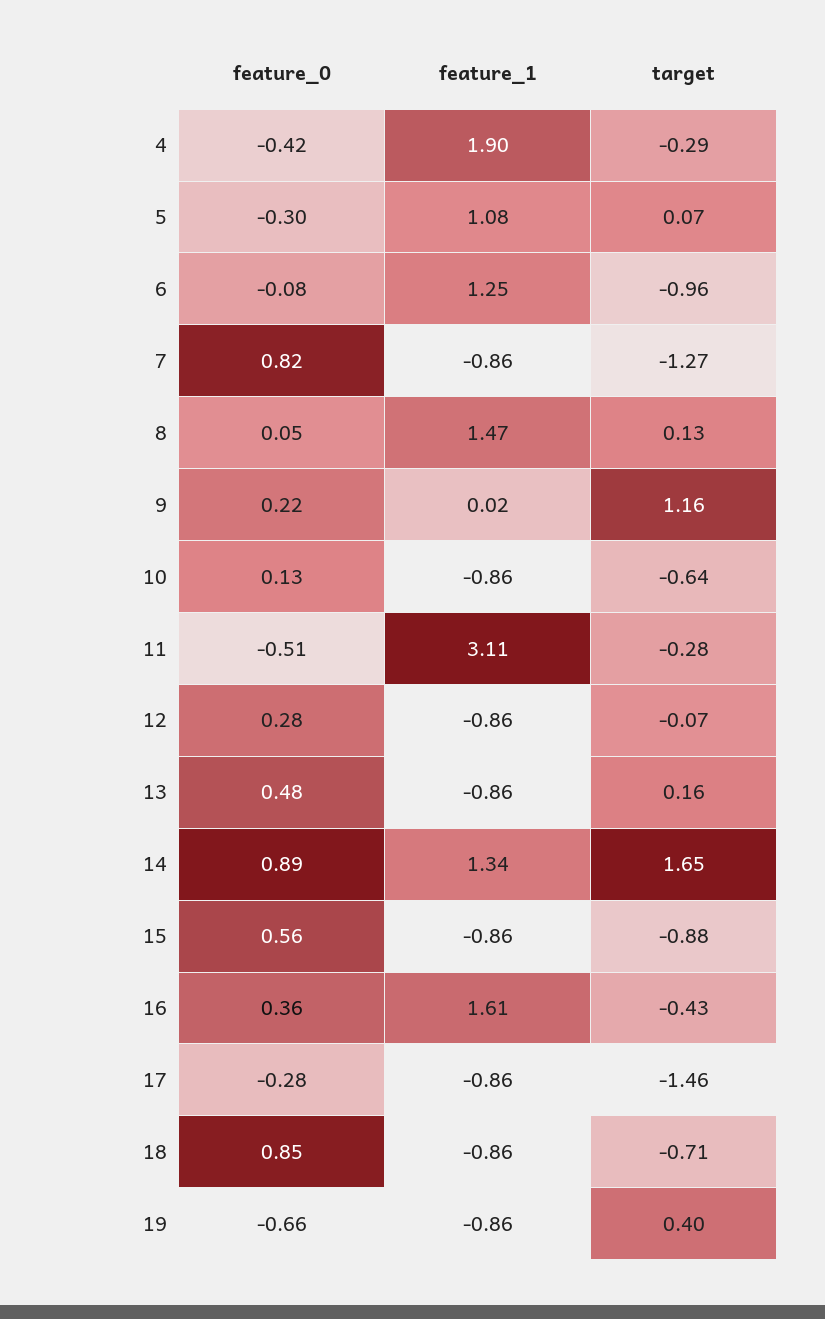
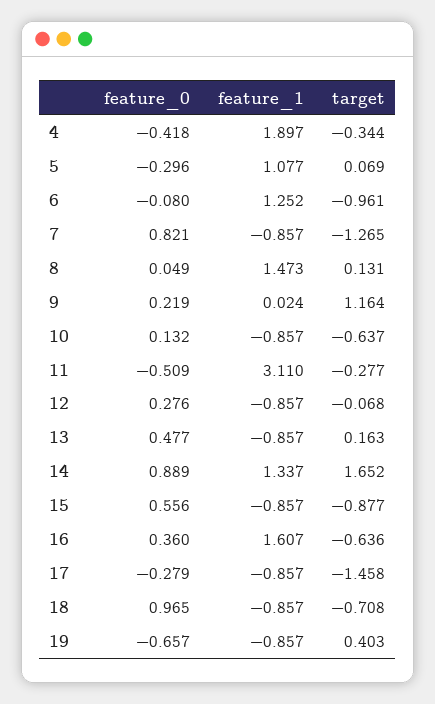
  {
    "feature_0": {
      "4": -0.418,
      "5": -0.296,
      "6": -0.08,
      "7": 0.821,
      "8": 0.049,
      "9": 0.219,
      "10": 0.132,
      "11": -0.509,
      "12": 0.276,
      "13": 0.477,
      "14": 0.889,
      "15": 0.556,
      "16": 0.36,
      "17": -0.279,
-     "18": 0.85,
+     "18": 0.965,
      "19": -0.657
    },
    "feature_1": {
      "4": 1.897,
      "5": 1.077,
      "6": 1.252,
      "7": -0.857,
      "8": 1.473,
      "9": 0.024,
      "10": -0.857,
      "11": 3.11,
      "12": -0.857,
      "13": -0.857,
      "14": 1.337,
      "15": -0.857,
      "16": 1.607,
      "17": -0.857,
      "18": -0.857,
      "19": -0.857
    },
    "target": {
-     "4": -0.29,
+     "4": -0.344,
      "5": 0.069,
      "6": -0.961,
      "7": -1.265,
      "8": 0.131,
      "9": 1.164,
      "10": -0.637,
      "11": -0.277,
      "12": -0.068,
      "13": 0.163,
      "14": 1.652,
      "15": -0.877,
-     "16": -0.43,
+     "16": -0.636,
      "17": -1.458,
      "18": -0.708,
      "19": 0.403
    }
  }

